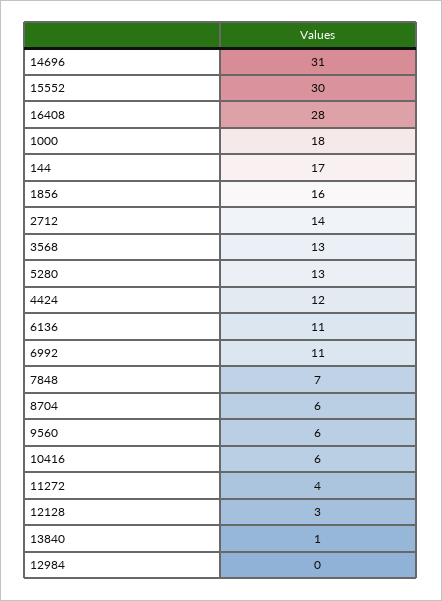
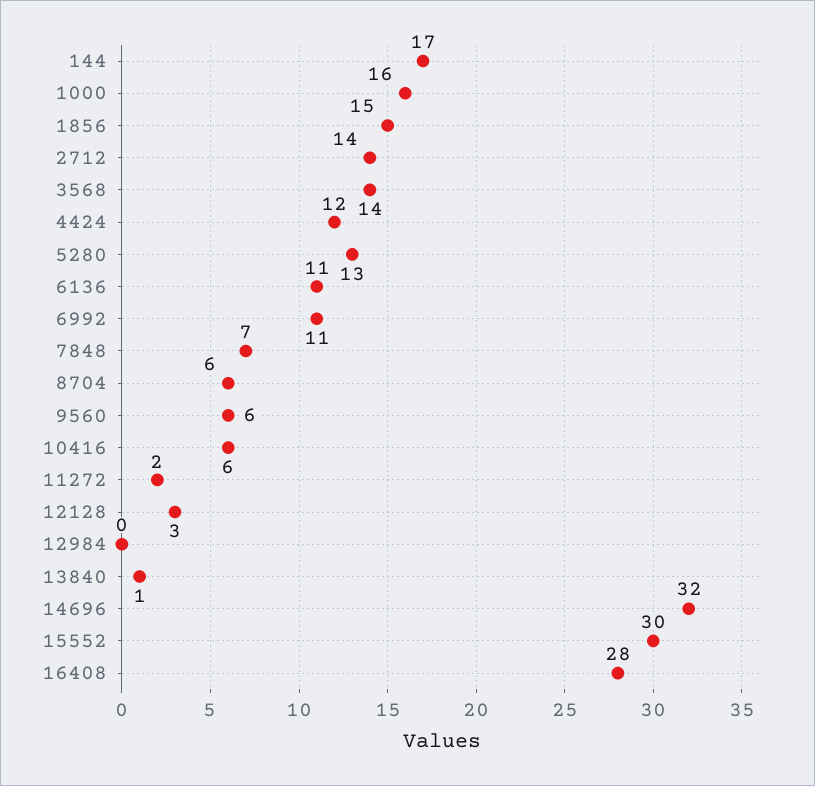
  {
-   "14696": 31,
+   "14696": 32,
    "15552": 30,
    "16408": 28,
-   "1000": 18,
+   "1000": 16,
    "144": 17,
-   "1856": 16,
+   "1856": 15,
    "2712": 14,
-   "3568": 13,
+   "3568": 14,
    "5280": 13,
    "4424": 12,
    "6136": 11,
    "6992": 11,
    "7848": 7,
    "8704": 6,
    "9560": 6,
    "10416": 6,
-   "11272": 4,
+   "11272": 2,
    "12128": 3,
    "13840": 1,
    "12984": 0
  }

